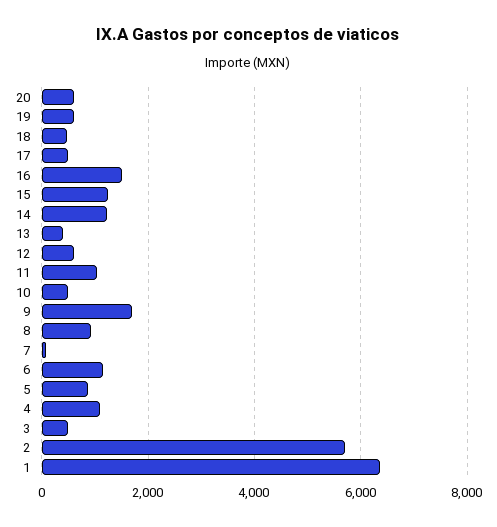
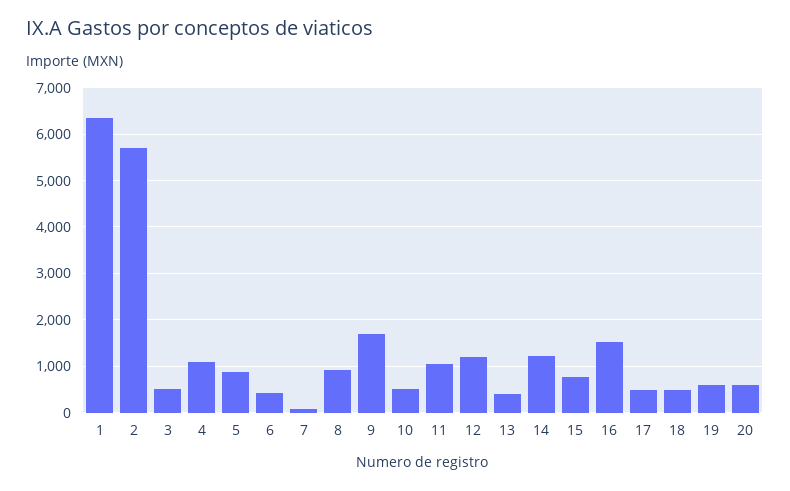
  {
    "20": 600,
    "19": 600,
    "18": 400,
    "17": 400,
    "16": 1600,
-   "15": 1200,
+   "15": 800,
    "14": 1200,
    "13": 400,
-   "12": 600,
+   "12": 1200,
    "11": 1000,
    "10": 600,
    "9": 1800,
    "8": 1000,
    "7": 0,
-   "6": 1200,
+   "6": 400,
    "5": 800,
    "4": 1200,
    "3": 600,
    "2": 5800,
    "1": 6400
  }

